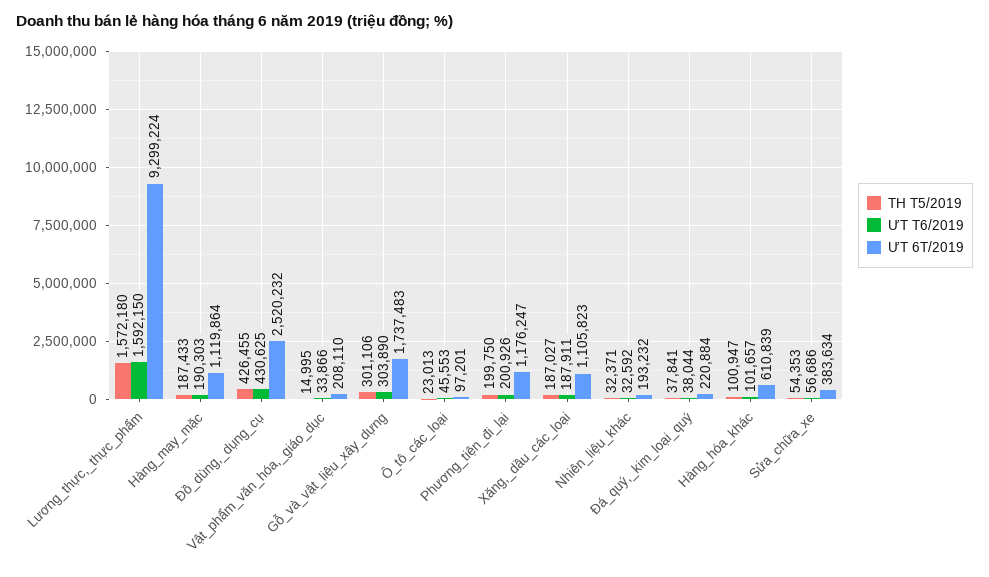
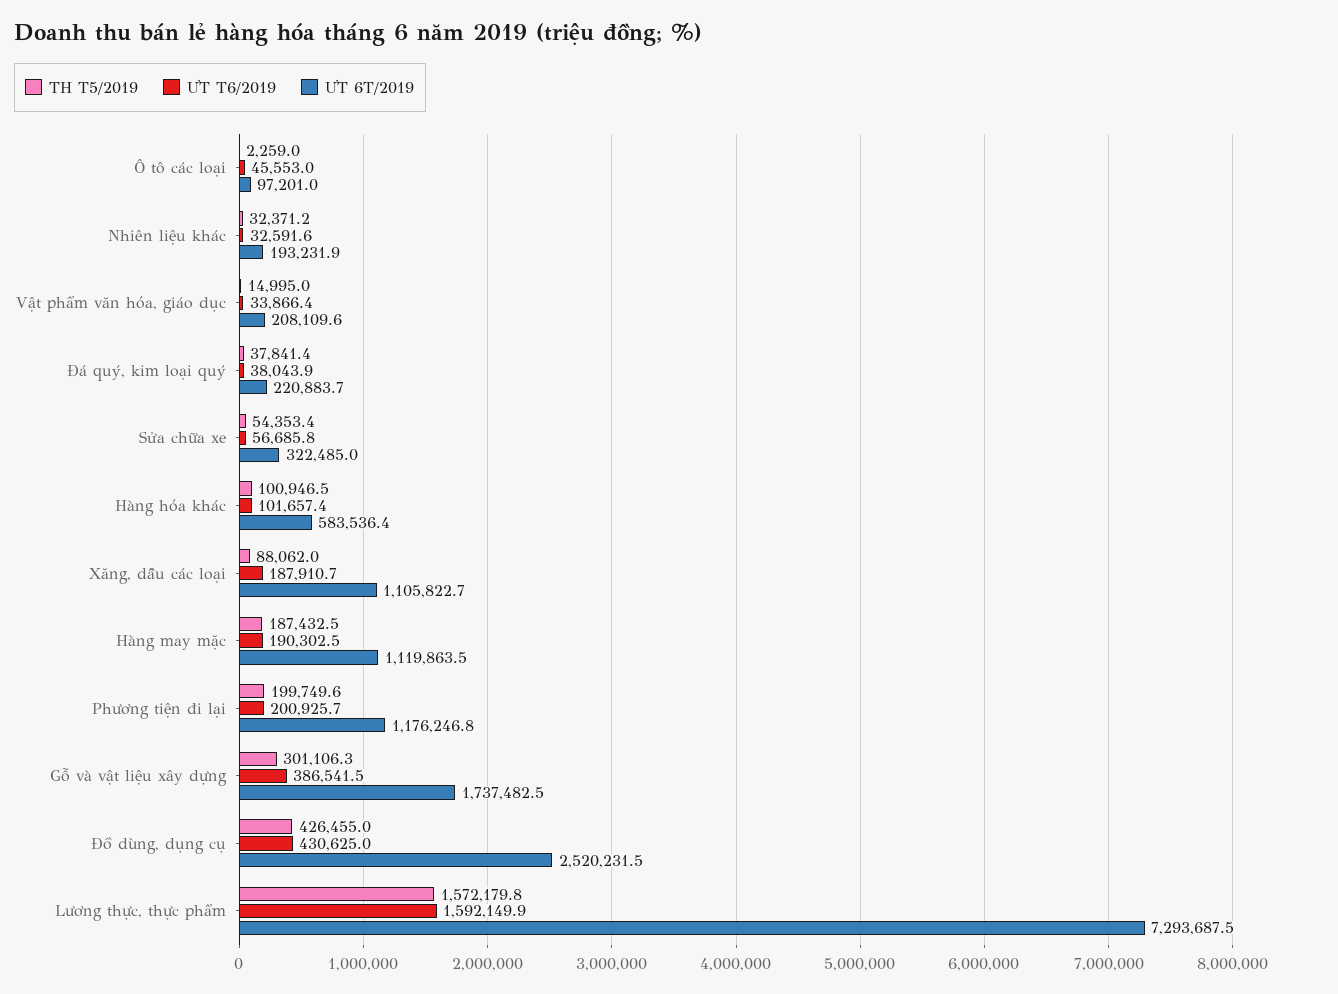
  {
    "TH T5/2019": {
      "Lương_thực,_thực_phẩm": 1572179.8,
      "Hàng_may_mặc": 187432.5,
      "Đồ_dùng,_dụng_cụ": 426455,
      "Vật_phẩm_văn_hóa,_giáo_dục": 14995,
      "Gỗ_và_vật_liệu_xây_dựng": 301106.3,
-     "Ô_tô_các_loại": 23013,
+     "Ô_tô_các_loại": 2259,
      "Phương_tiện_đi_lại": 199749.6,
-     "Xăng,_dầu_các_loại": 187027,
+     "Xăng,_dầu_các_loại": 88062,
      "Nhiên_liệu_khác": 32371.2,
      "Đá_quý,_kim_loại_quý": 37841.4,
      "Hàng_hóa_khác": 100946.5,
      "Sửa_chữa_xe": 54353.4
    },
    "ƯT T6/2019": {
      "Lương_thực,_thực_phẩm": 1592149.9,
      "Hàng_may_mặc": 190302.5,
      "Đồ_dùng,_dụng_cụ": 430625,
      "Vật_phẩm_văn_hóa,_giáo_dục": 33866.4,
-     "Gỗ_và_vật_liệu_xây_dựng": 303890,
+     "Gỗ_và_vật_liệu_xây_dựng": 386541.5,
      "Ô_tô_các_loại": 45553,
      "Phương_tiện_đi_lại": 200925.7,
      "Xăng,_dầu_các_loại": 187910.7,
      "Nhiên_liệu_khác": 32591.6,
      "Đá_quý,_kim_loại_quý": 38043.9,
      "Hàng_hóa_khác": 101657.4,
      "Sửa_chữa_xe": 56685.8
    },
    "ƯT 6T/2019": {
-     "Lương_thực,_thực_phẩm": 9299224,
+     "Lương_thực,_thực_phẩm": 7293687.5,
      "Hàng_may_mặc": 1119863.5,
      "Đồ_dùng,_dụng_cụ": 2520231.5,
      "Vật_phẩm_văn_hóa,_giáo_dục": 208109.6,
      "Gỗ_và_vật_liệu_xây_dựng": 1737482.5,
      "Ô_tô_các_loại": 97201,
      "Phương_tiện_đi_lại": 1176246.8,
      "Xăng,_dầu_các_loại": 1105822.7,
      "Nhiên_liệu_khác": 193231.9,
      "Đá_quý,_kim_loại_quý": 220883.7,
-     "Hàng_hóa_khác": 610839,
+     "Hàng_hóa_khác": 583536.4,
-     "Sửa_chữa_xe": 383634
+     "Sửa_chữa_xe": 322485
    }
  }

